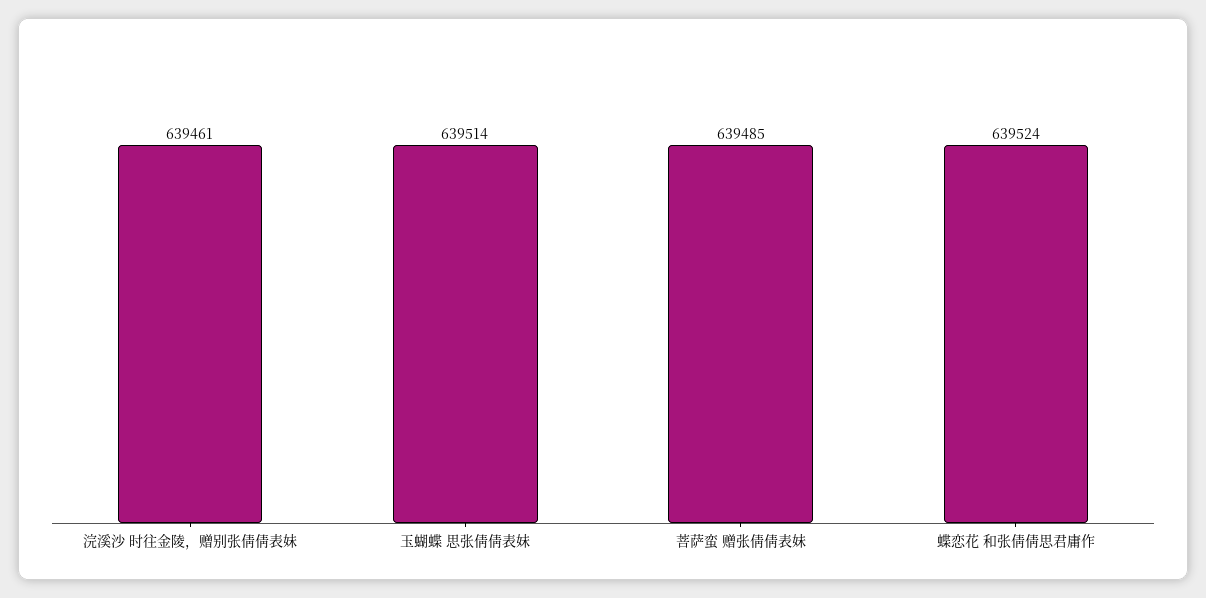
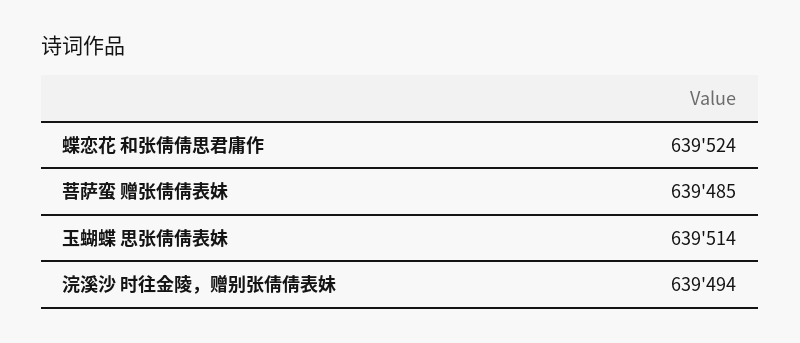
  {
-   "浣溪沙 时往金陵，赠别张倩倩表妹": 639461,
+   "浣溪沙 时往金陵，赠别张倩倩表妹": 639494,
    "玉蝴蝶 思张倩倩表妹": 639514,
    "菩萨蛮 赠张倩倩表妹": 639485,
    "蝶恋花 和张倩倩思君庸作": 639524
  }

